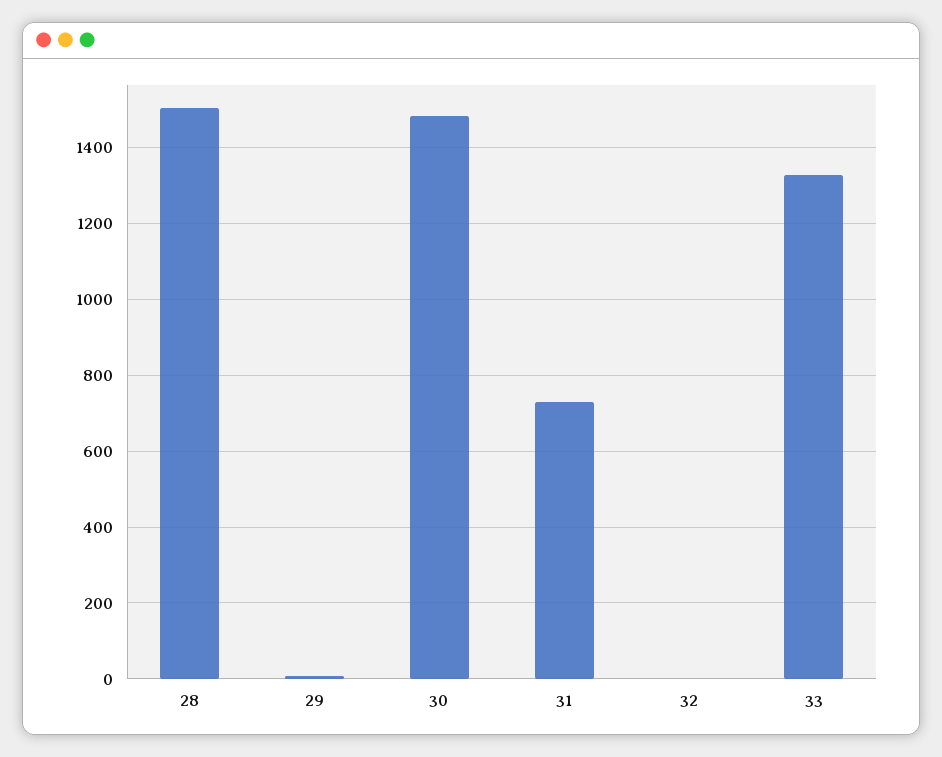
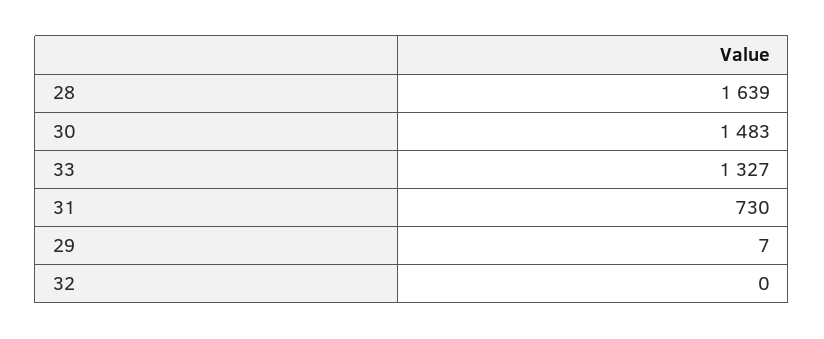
  {
-   "28": 1500,
+   "28": 1639,
    "29": 7,
    "30": 1483,
    "31": 730,
    "32": 0,
    "33": 1327
  }

